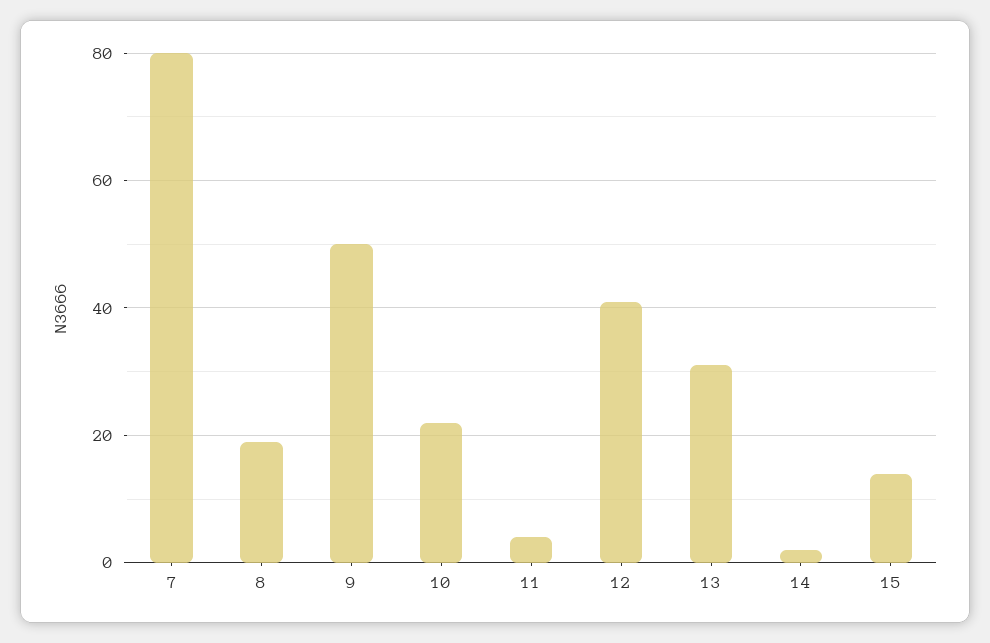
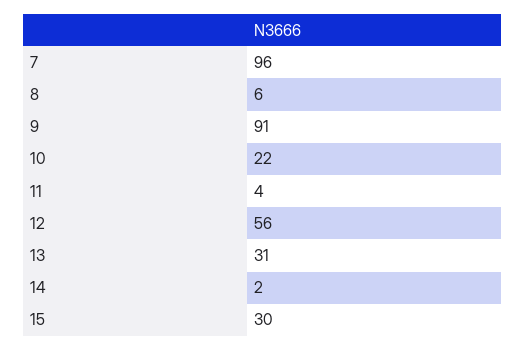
  {
-   "7": 80,
+   "7": 96,
-   "8": 20,
+   "8": 6,
-   "9": 50,
+   "9": 91,
    "10": 22,
    "11": 4,
-   "12": 40,
+   "12": 56,
    "13": 31,
    "14": 2,
-   "15": 15
+   "15": 30
  }

